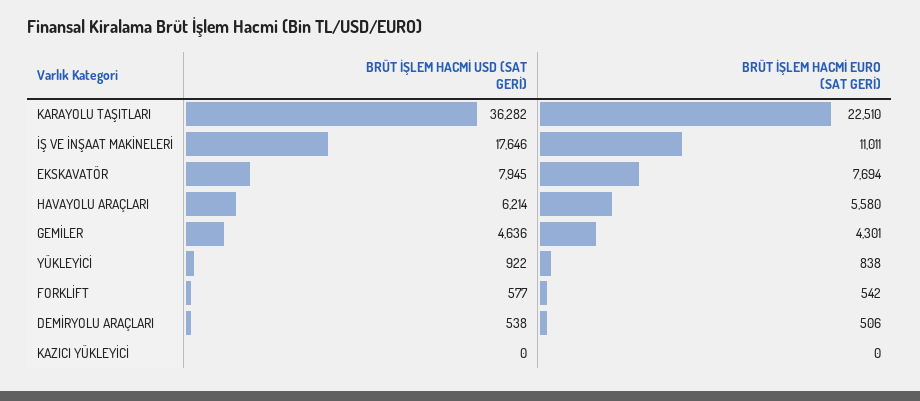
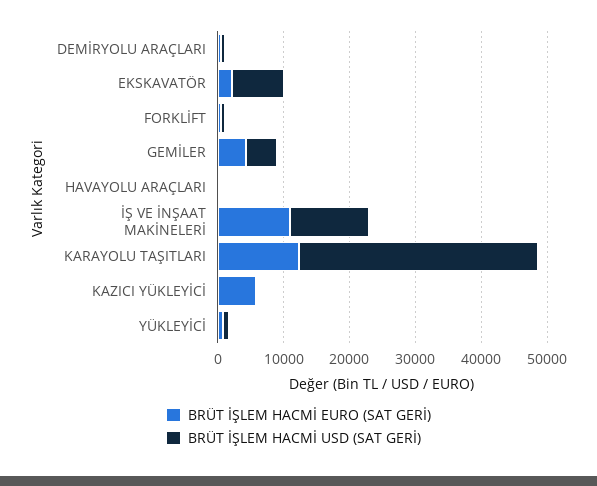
  {
    "BRÜT İŞLEM HACMİ USD (SAT GERİ)": {
      "KARAYOLU TAŞITLARI": 36282,
-     "İŞ VE İNŞAAT MAKİNELERİ": 17646,
+     "İŞ VE İNŞAAT MAKİNELERİ": 12000,
      "EKSKAVATÖR": 7945,
-     "HAVAYOLU ARAÇLARI": 6214,
+     "HAVAYOLU ARAÇLARI": 0,
      "GEMİLER": 4636,
      "YÜKLEYİCİ": 922,
      "FORKLİFT": 577,
      "DEMİRYOLU ARAÇLARI": 538,
      "KAZICI YÜKLEYİCİ": 0
    },
    "BRÜT İŞLEM HACMİ EURO (SAT GERİ)": {
-     "KARAYOLU TAŞITLARI": 22510,
+     "KARAYOLU TAŞITLARI": 12000,
      "İŞ VE İNŞAAT MAKİNELERİ": 11011,
-     "EKSKAVATÖR": 7694,
+     "EKSKAVATÖR": 2000,
-     "HAVAYOLU ARAÇLARI": 5580,
+     "HAVAYOLU ARAÇLARI": 0,
      "GEMİLER": 4301,
      "YÜKLEYİCİ": 838,
      "FORKLİFT": 542,
      "DEMİRYOLU ARAÇLARI": 506,
-     "KAZICI YÜKLEYİCİ": 0
+     "KAZICI YÜKLEYİCİ": 6000
    }
  }

